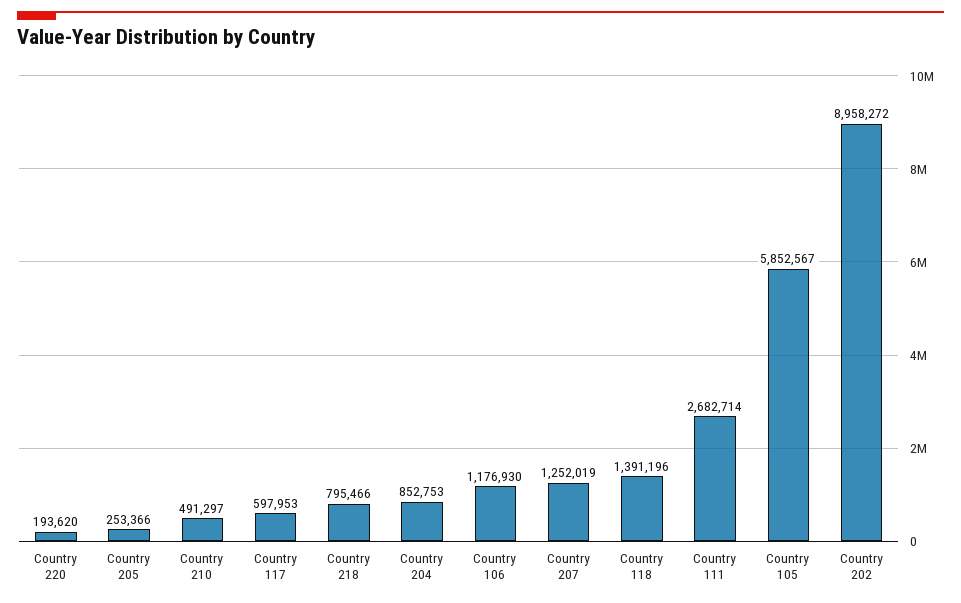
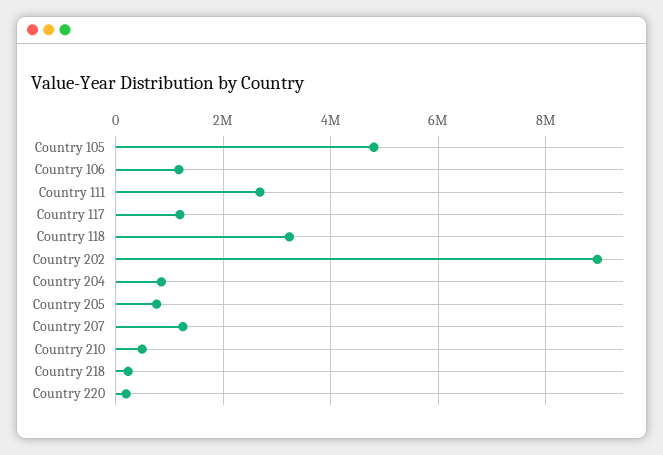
  {
    "Country 220": 193620,
-   "Country 205": 253366,
+   "Country 205": 800000,
    "Country 210": 491297,
-   "Country 117": 597953,
+   "Country 117": 1200000,
-   "Country 218": 795466,
+   "Country 218": 200000,
    "Country 204": 852753,
    "Country 106": 1176930,
    "Country 207": 1252019,
-   "Country 118": 1391196,
+   "Country 118": 3200000,
    "Country 111": 2682714,
-   "Country 105": 5852567,
+   "Country 105": 4800000,
    "Country 202": 8958272
  }

